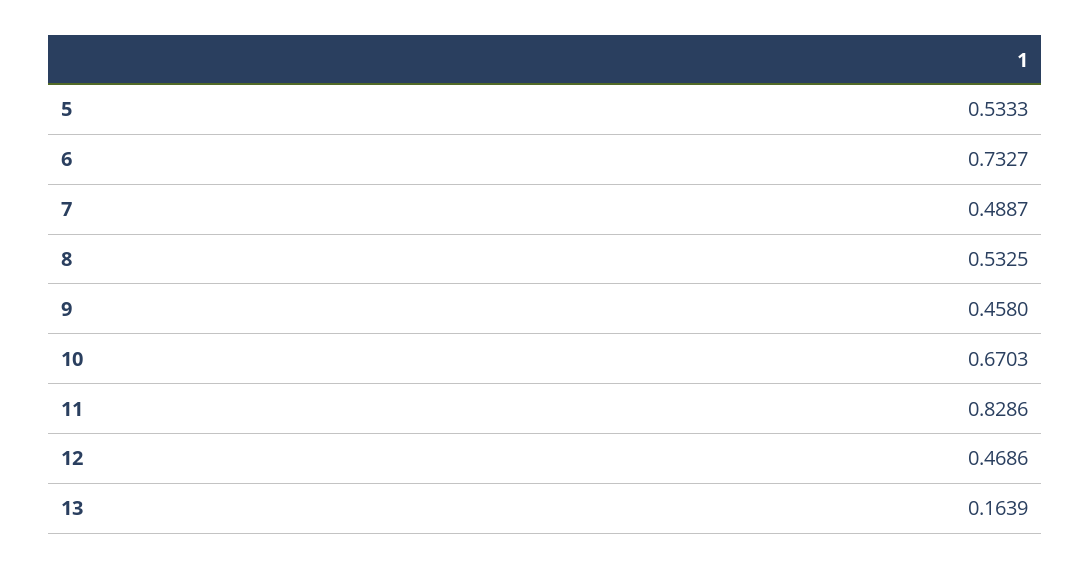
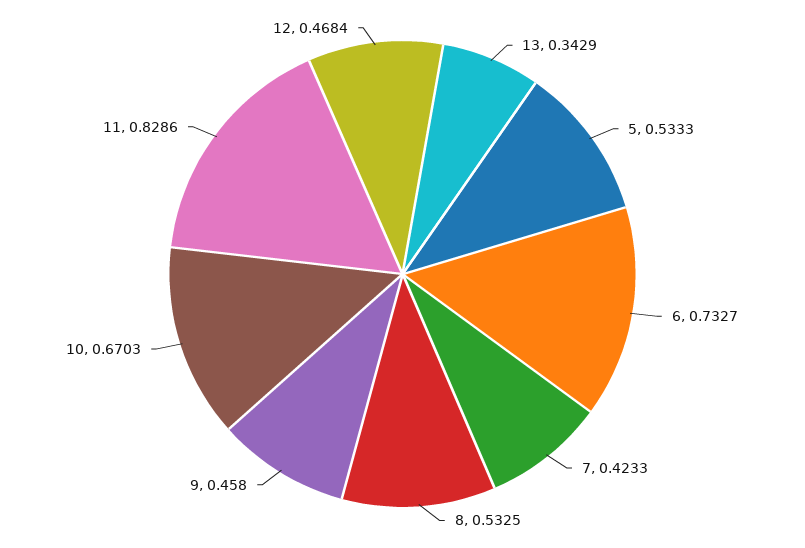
  {
    "5": 0.5333,
    "6": 0.7327,
-   "7": 0.4887,
+   "7": 0.4233,
    "8": 0.5325,
    "9": 0.458,
    "10": 0.6703,
    "11": 0.8286,
-   "12": 0.4686,
+   "12": 0.4684,
-   "13": 0.1639
+   "13": 0.3429
  }

